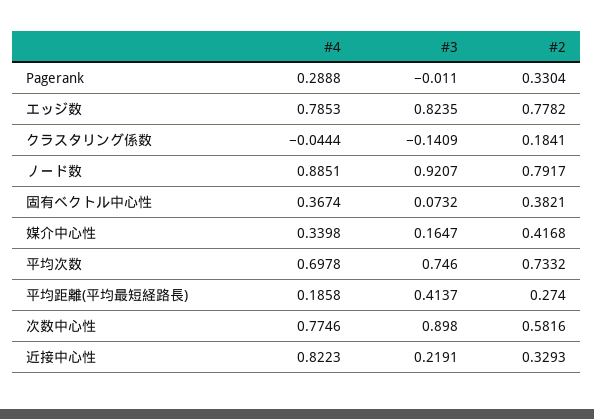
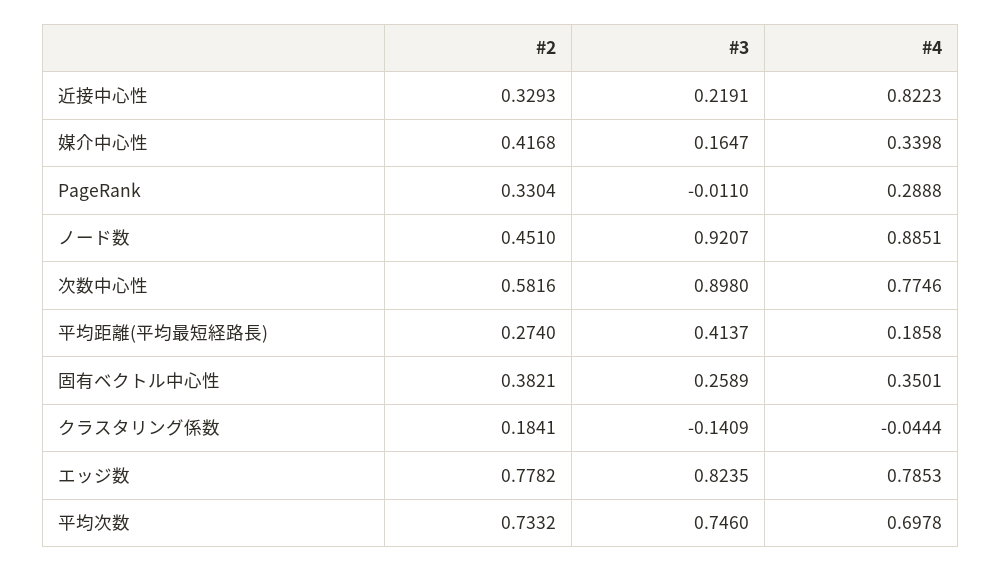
  {
    "#4": {
      "Pagerank": 0.2888,
      "エッジ数": 0.7853,
      "クラスタリング係数": -0.0444,
      "ノード数": 0.8851,
-     "固有ベクトル中心性": 0.3674,
+     "固有ベクトル中心性": 0.3501,
      "媒介中心性": 0.3398,
      "平均次数": 0.6978,
      "平均距離(平均最短経路長)": 0.1858,
      "次数中心性": 0.7746,
      "近接中心性": 0.8223
    },
    "#3": {
      "Pagerank": -0.011,
      "エッジ数": 0.8235,
      "クラスタリング係数": -0.1409,
      "ノード数": 0.9207,
-     "固有ベクトル中心性": 0.0732,
+     "固有ベクトル中心性": 0.2589,
      "媒介中心性": 0.1647,
      "平均次数": 0.746,
      "平均距離(平均最短経路長)": 0.4137,
      "次数中心性": 0.898,
      "近接中心性": 0.2191
    },
    "#2": {
      "Pagerank": 0.3304,
      "エッジ数": 0.7782,
      "クラスタリング係数": 0.1841,
-     "ノード数": 0.7917,
+     "ノード数": 0.451,
      "固有ベクトル中心性": 0.3821,
      "媒介中心性": 0.4168,
      "平均次数": 0.7332,
      "平均距離(平均最短経路長)": 0.274,
      "次数中心性": 0.5816,
      "近接中心性": 0.3293
    }
  }

